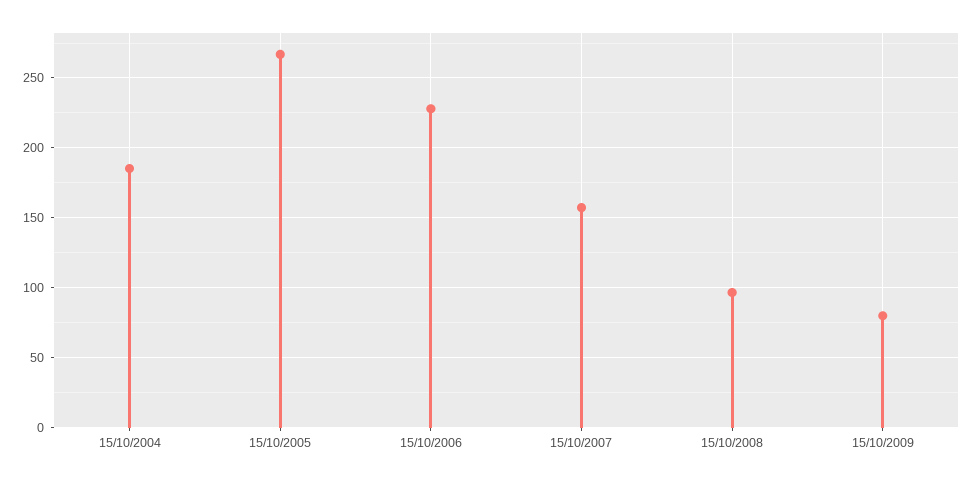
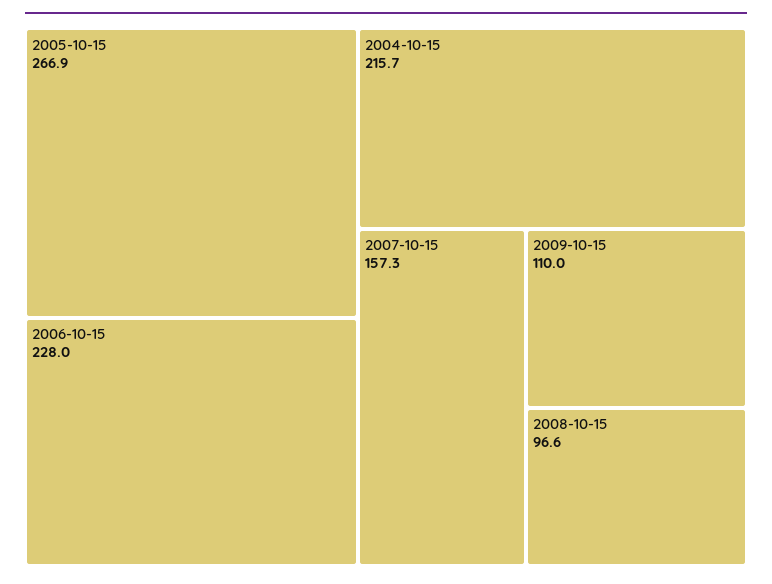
  {
-   "15/10/2004": 185,
+   "15/10/2004": 215.7,
    "15/10/2005": 266.9,
    "15/10/2006": 228,
    "15/10/2007": 157.3,
    "15/10/2008": 96.6,
-   "15/10/2009": 80
+   "15/10/2009": 110
  }

